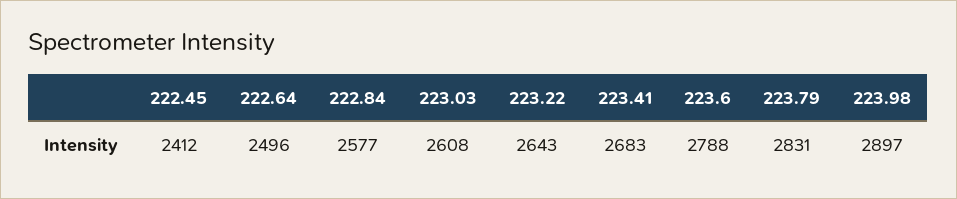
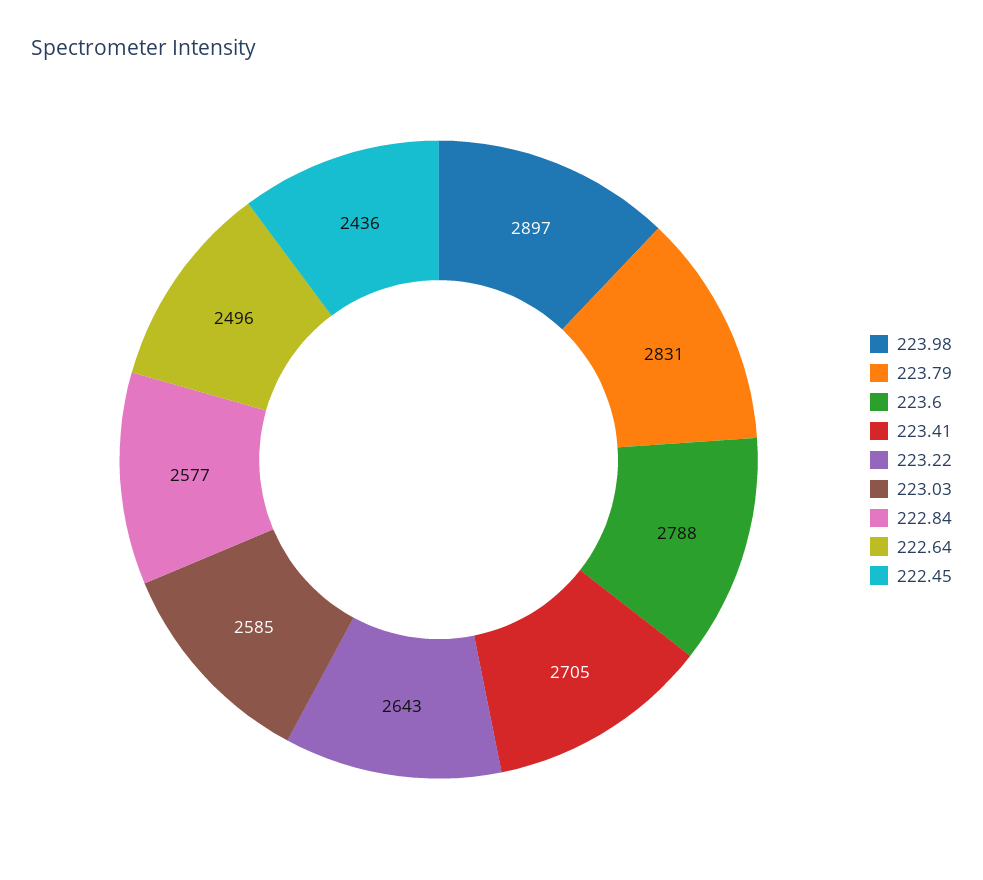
  {
-   "222.45": 2412,
+   "222.45": 2436,
    "222.64": 2496,
    "222.84": 2577,
-   "223.03": 2608,
+   "223.03": 2585,
    "223.22": 2643,
-   "223.41": 2683,
+   "223.41": 2705,
    "223.6": 2788,
    "223.79": 2831,
    "223.98": 2897
  }

